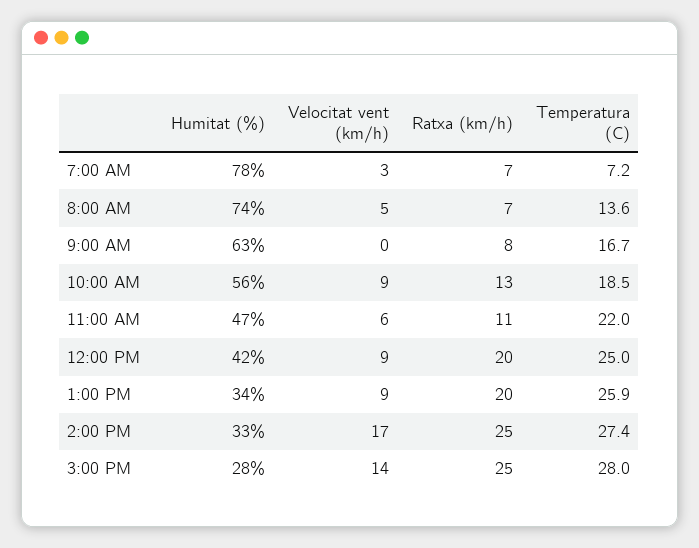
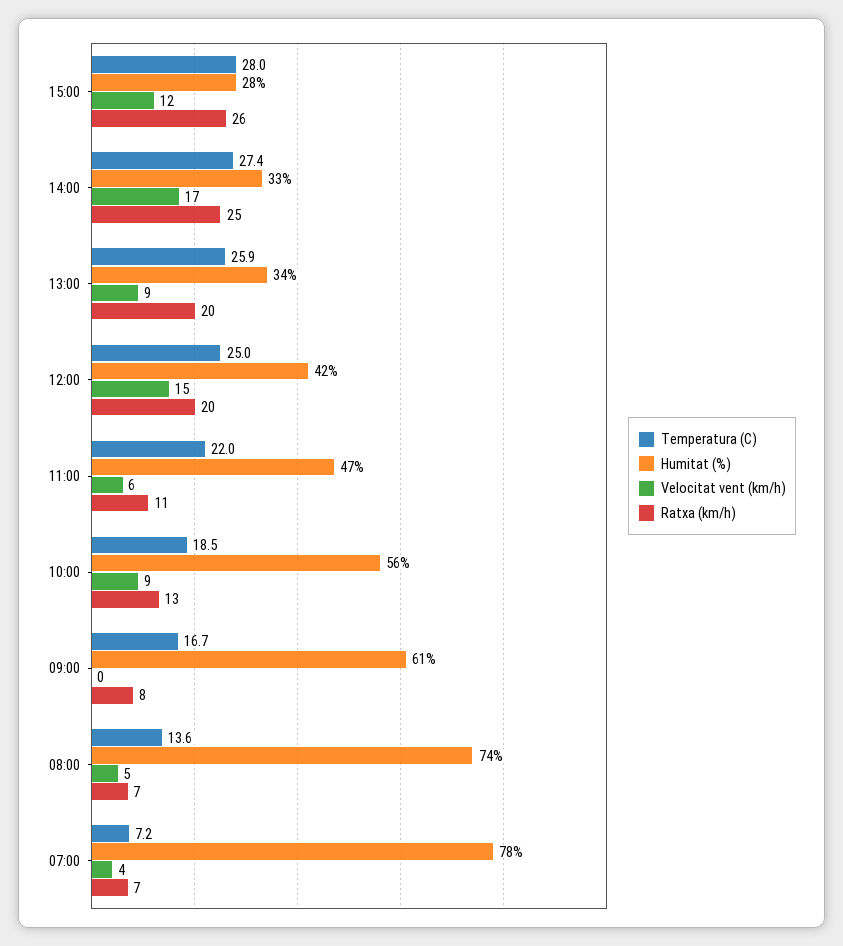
  {
    "Humitat (%)": {
      "7:00 AM": 78,
      "8:00 AM": 74,
-     "9:00 AM": 63,
+     "9:00 AM": 61,
      "10:00 AM": 56,
      "11:00 AM": 47,
      "12:00 PM": 42,
      "1:00 PM": 34,
      "2:00 PM": 33,
      "3:00 PM": 28
    },
    "Velocitat vent (km/h)": {
-     "7:00 AM": 3,
+     "7:00 AM": 4,
      "8:00 AM": 5,
      "9:00 AM": 0,
      "10:00 AM": 9,
      "11:00 AM": 6,
-     "12:00 PM": 9,
+     "12:00 PM": 15,
      "1:00 PM": 9,
      "2:00 PM": 17,
-     "3:00 PM": 14
+     "3:00 PM": 12
    },
    "Ratxa (km/h)": {
      "7:00 AM": 7,
      "8:00 AM": 7,
      "9:00 AM": 8,
      "10:00 AM": 13,
      "11:00 AM": 11,
      "12:00 PM": 20,
      "1:00 PM": 20,
      "2:00 PM": 25,
-     "3:00 PM": 25
+     "3:00 PM": 26
    },
    "Temperatura (C)": {
      "7:00 AM": 7.2,
      "8:00 AM": 13.6,
      "9:00 AM": 16.7,
      "10:00 AM": 18.5,
      "11:00 AM": 22,
      "12:00 PM": 25,
      "1:00 PM": 25.9,
      "2:00 PM": 27.4,
      "3:00 PM": 28
    }
  }

